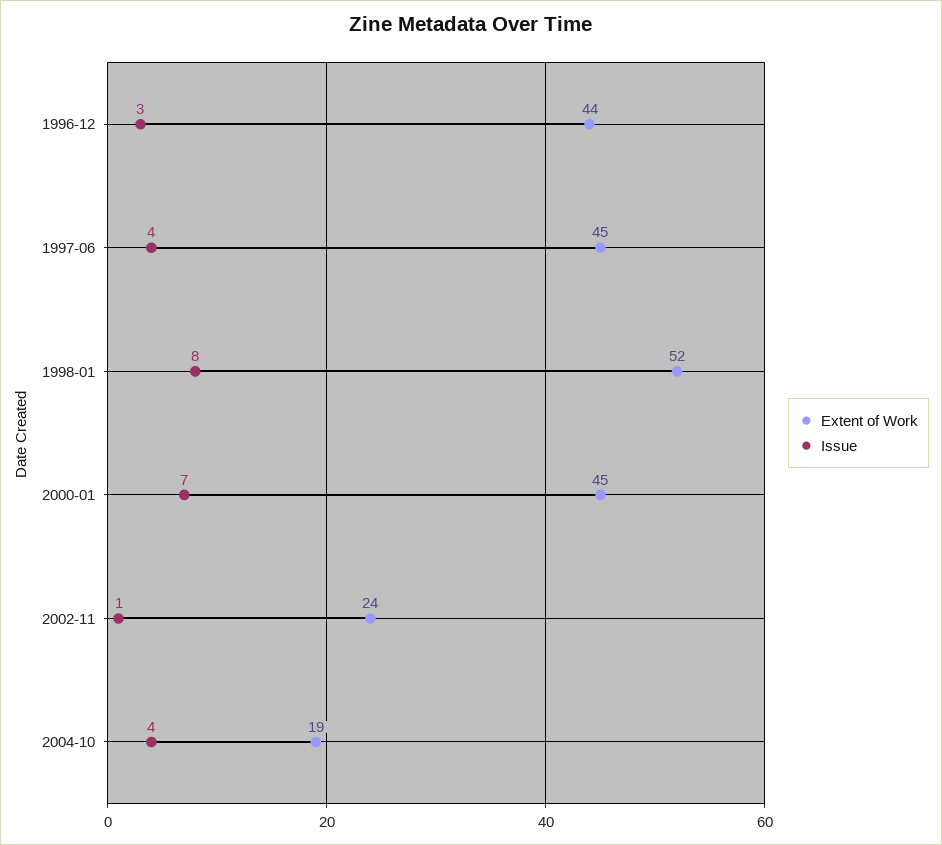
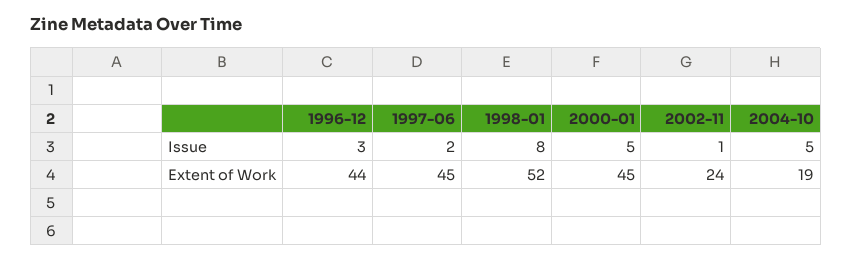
  {
    "Extent of Work": {
      "1996-12": 44,
      "1997-06": 45,
      "1998-01": 52,
      "2000-01": 45,
      "2002-11": 24,
      "2004-10": 19
    },
    "Issue": {
      "1996-12": 3,
-     "1997-06": 4,
+     "1997-06": 2,
      "1998-01": 8,
-     "2000-01": 7,
+     "2000-01": 5,
      "2002-11": 1,
-     "2004-10": 4
+     "2004-10": 5
    }
  }

